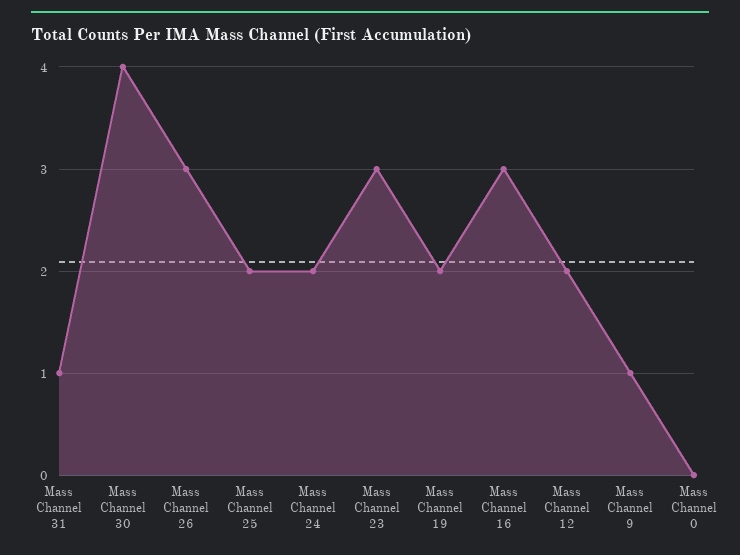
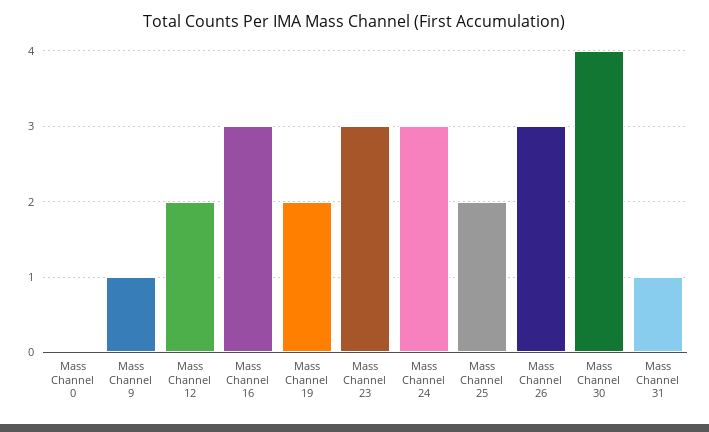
  {
    "Mass Channel 31": 1,
    "Mass Channel 30": 4,
    "Mass Channel 26": 3,
    "Mass Channel 25": 2,
-   "Mass Channel 24": 2,
+   "Mass Channel 24": 3,
    "Mass Channel 23": 3,
    "Mass Channel 19": 2,
    "Mass Channel 16": 3,
    "Mass Channel 12": 2,
    "Mass Channel 9": 1,
    "Mass Channel 0": 0
  }

